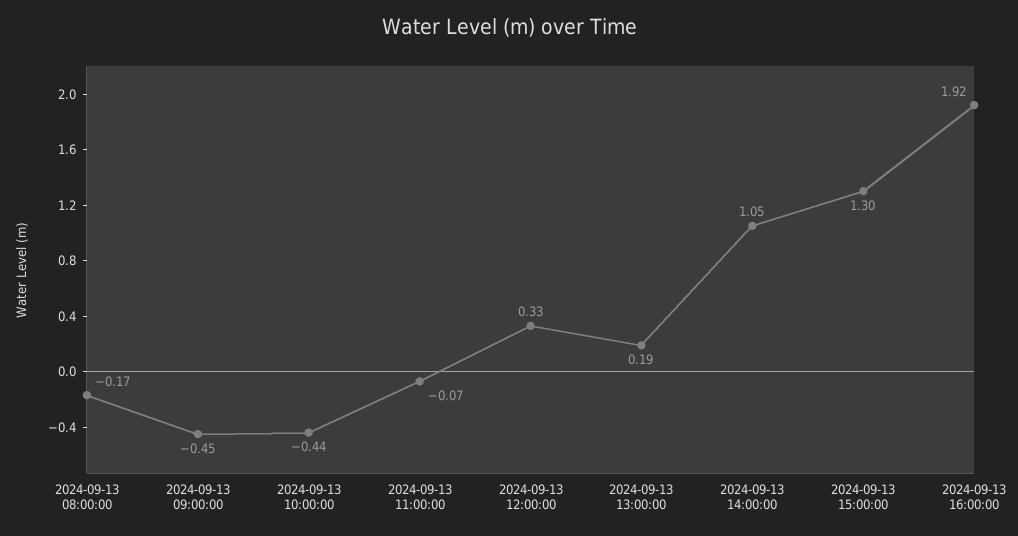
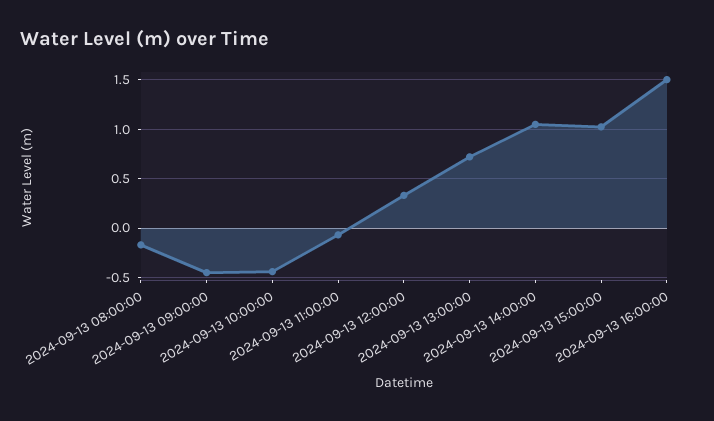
  {
    "2024-09-13 08:00:00": -0.17,
    "2024-09-13 09:00:00": -0.45,
    "2024-09-13 10:00:00": -0.44,
    "2024-09-13 11:00:00": -0.07,
    "2024-09-13 12:00:00": 0.33,
-   "2024-09-13 13:00:00": 0.19,
+   "2024-09-13 13:00:00": 0.7,
    "2024-09-13 14:00:00": 1.05,
-   "2024-09-13 15:00:00": 1.3,
+   "2024-09-13 15:00:00": 1,
-   "2024-09-13 16:00:00": 1.92
+   "2024-09-13 16:00:00": 1.5
  }

